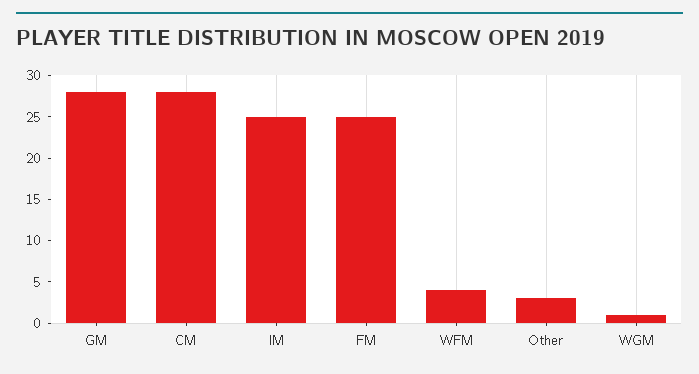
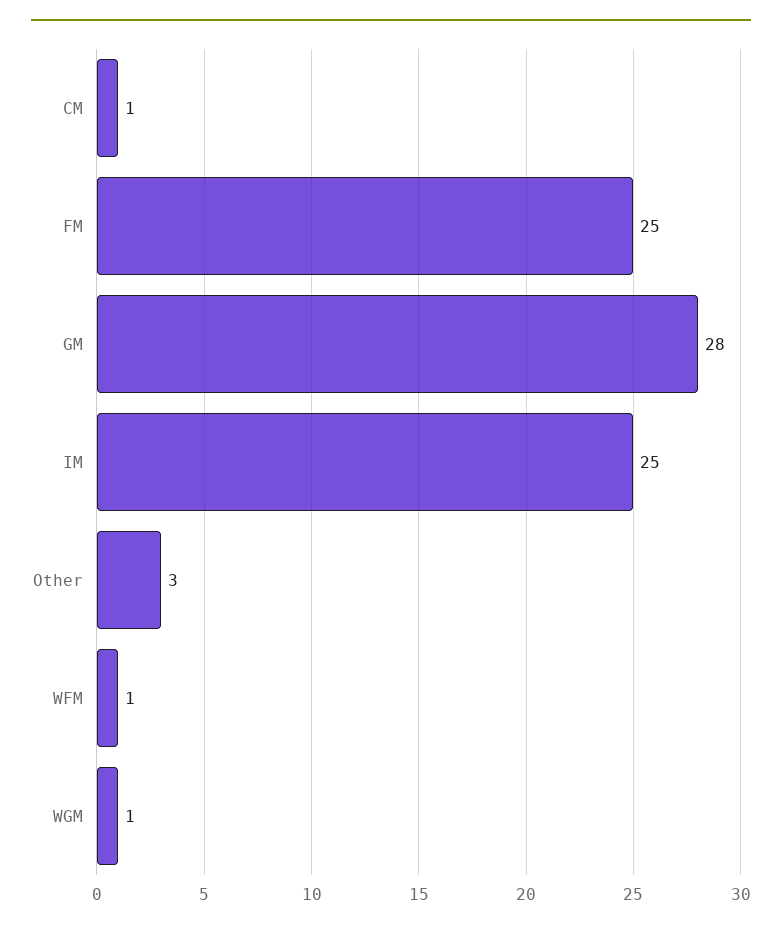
  {
    "GM": 28,
-   "CM": 28,
+   "CM": 1,
    "IM": 25,
    "FM": 25,
-   "WFM": 4,
+   "WFM": 1,
    "Other": 3,
    "WGM": 1
  }

